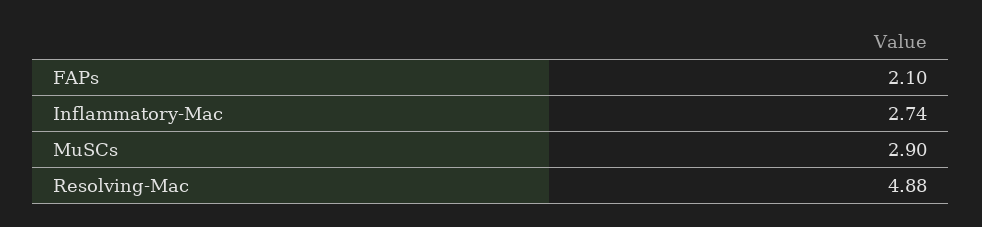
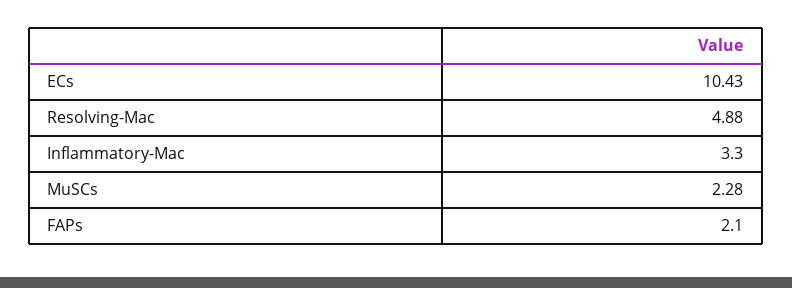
  {
    "FAPs": 2.1,
-   "Inflammatory-Mac": 2.74,
+   "Inflammatory-Mac": 3.3,
-   "MuSCs": 2.9,
+   "MuSCs": 2.28,
-   "Resolving-Mac": 4.88
+   "Resolving-Mac": 4.88,
+   "ECs": 10.43
  }

